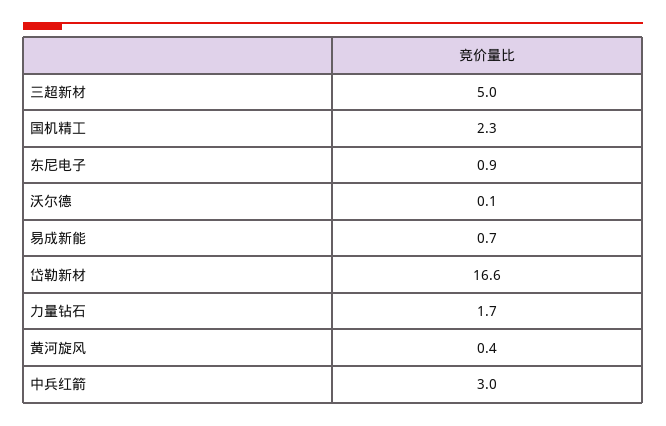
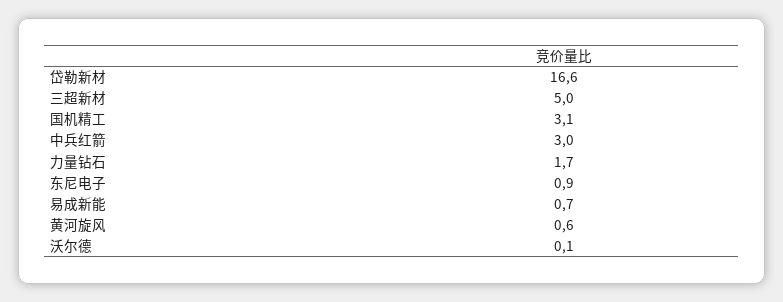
  {
    "三超新材": 5,
-   "国机精工": 2.3,
+   "国机精工": 3.1,
    "东尼电子": 0.9,
    "沃尔德": 0.1,
    "易成新能": 0.7,
    "岱勒新材": 16.6,
    "力量钻石": 1.7,
-   "黄河旋风": 0.4,
+   "黄河旋风": 0.6,
    "中兵红箭": 3
  }

